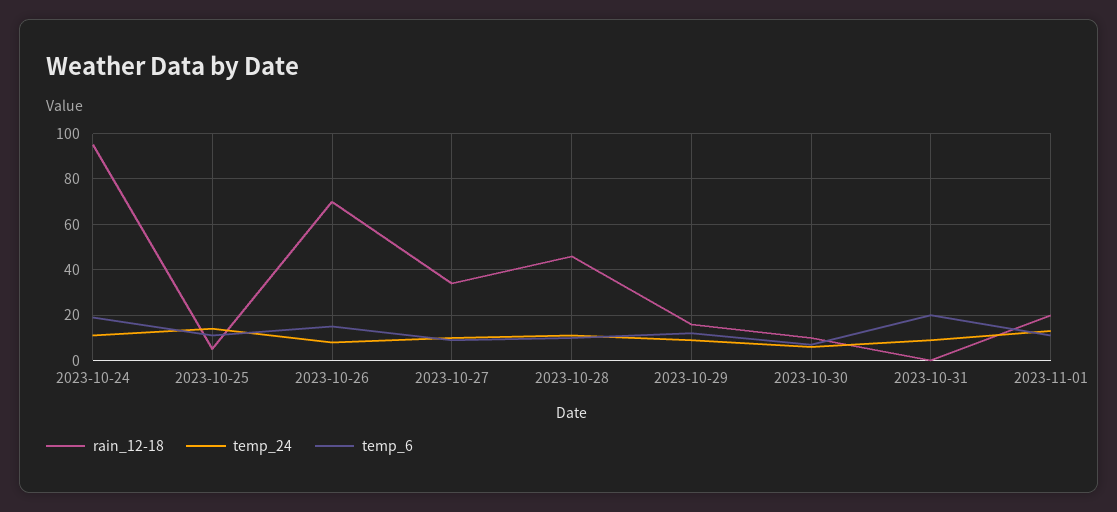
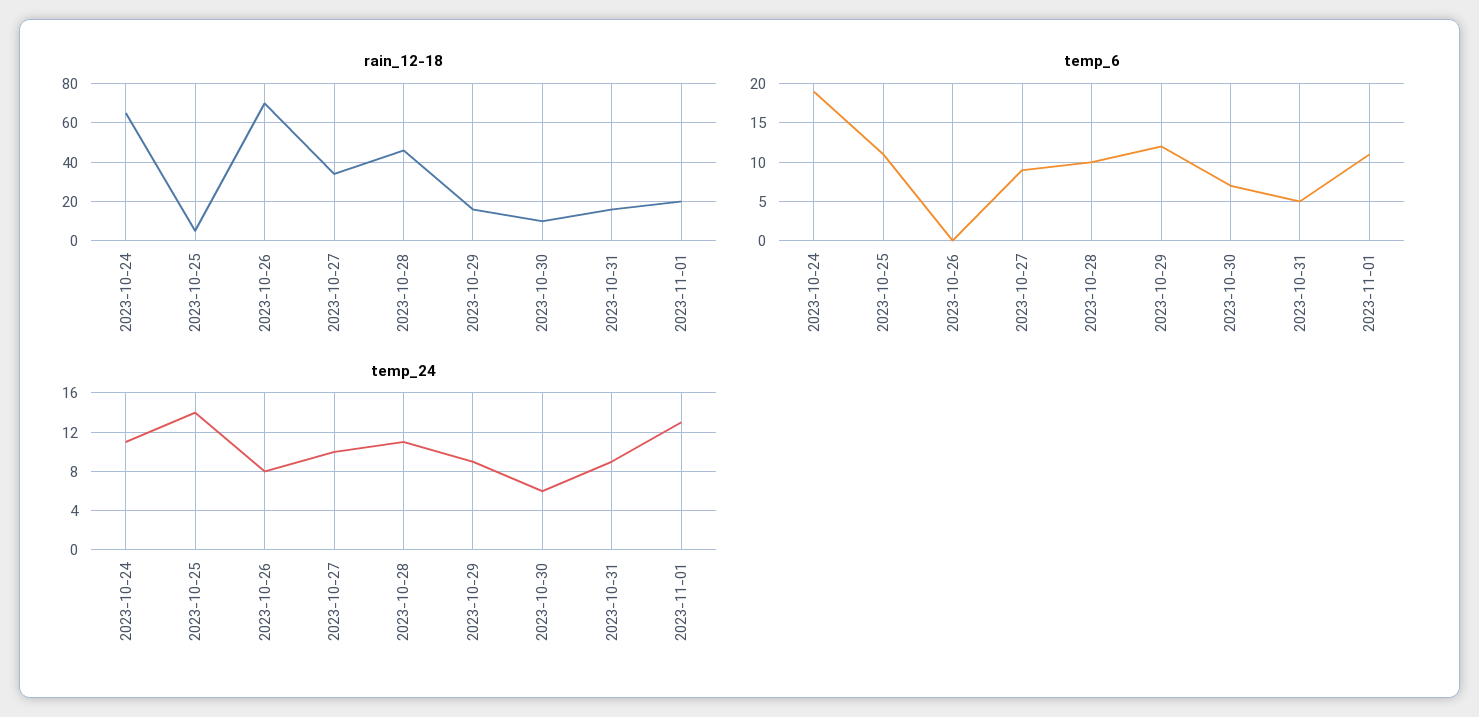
  {
    "rain_12-18": {
-     "2023-10-24": 95,
+     "2023-10-24": 65,
      "2023-10-25": 5,
      "2023-10-26": 70,
      "2023-10-27": 35,
      "2023-10-28": 45,
      "2023-10-29": 15,
      "2023-10-30": 10,
-     "2023-10-31": 0,
+     "2023-10-31": 15,
      "2023-11-01": 20
    },
    "temp_24": {
      "2023-10-24": 11,
      "2023-10-25": 14,
      "2023-10-26": 8,
      "2023-10-27": 10,
      "2023-10-28": 11,
      "2023-10-29": 9,
      "2023-10-30": 6,
      "2023-10-31": 9,
      "2023-11-01": 13
    },
    "temp_6": {
      "2023-10-24": 19,
      "2023-10-25": 11,
-     "2023-10-26": 15,
+     "2023-10-26": 0,
      "2023-10-27": 9,
      "2023-10-28": 10,
      "2023-10-29": 12,
      "2023-10-30": 7,
-     "2023-10-31": 20,
+     "2023-10-31": 5,
      "2023-11-01": 11
    }
  }

